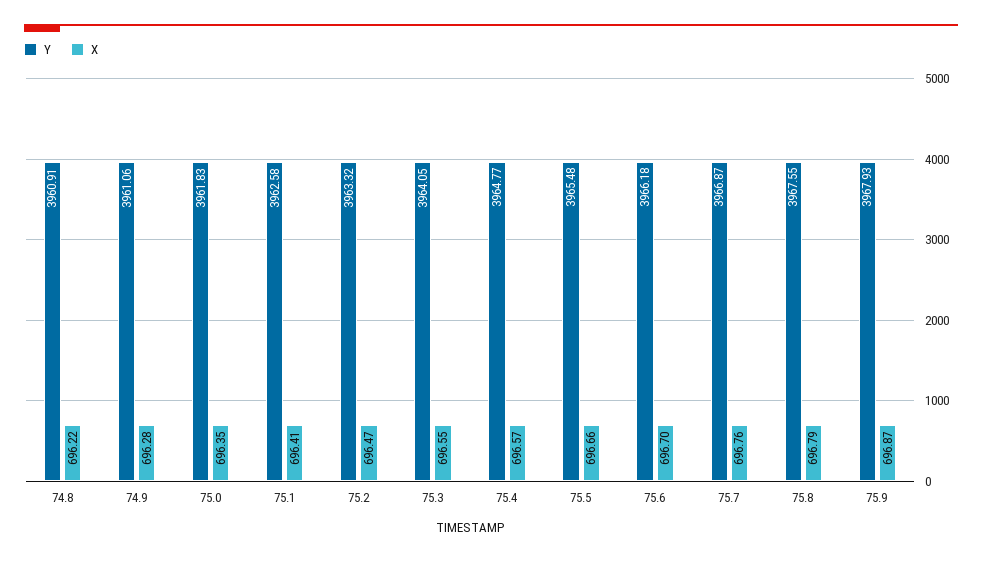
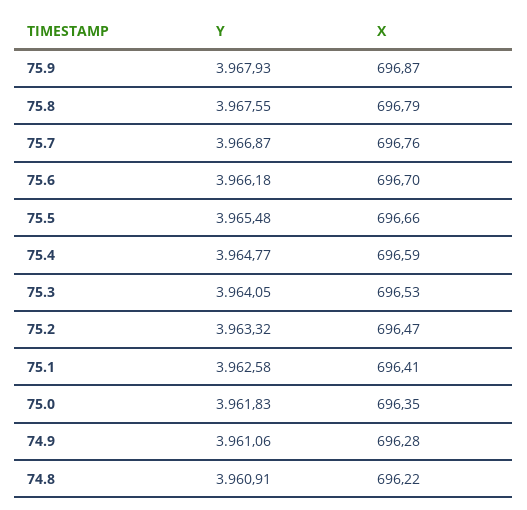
  {
    "Y": {
      "74.8": 3960.91,
      "74.9": 3961.06,
      "75.0": 3961.83,
      "75.1": 3962.58,
      "75.2": 3963.32,
      "75.3": 3964.05,
      "75.4": 3964.77,
      "75.5": 3965.48,
      "75.6": 3966.18,
      "75.7": 3966.87,
      "75.8": 3967.55,
      "75.9": 3967.93
    },
    "X": {
      "74.8": 696.22,
      "74.9": 696.28,
      "75.0": 696.35,
      "75.1": 696.41,
      "75.2": 696.47,
-     "75.3": 696.55,
+     "75.3": 696.53,
-     "75.4": 696.57,
+     "75.4": 696.59,
      "75.5": 696.66,
      "75.6": 696.7,
      "75.7": 696.76,
      "75.8": 696.79,
      "75.9": 696.87
    }
  }

